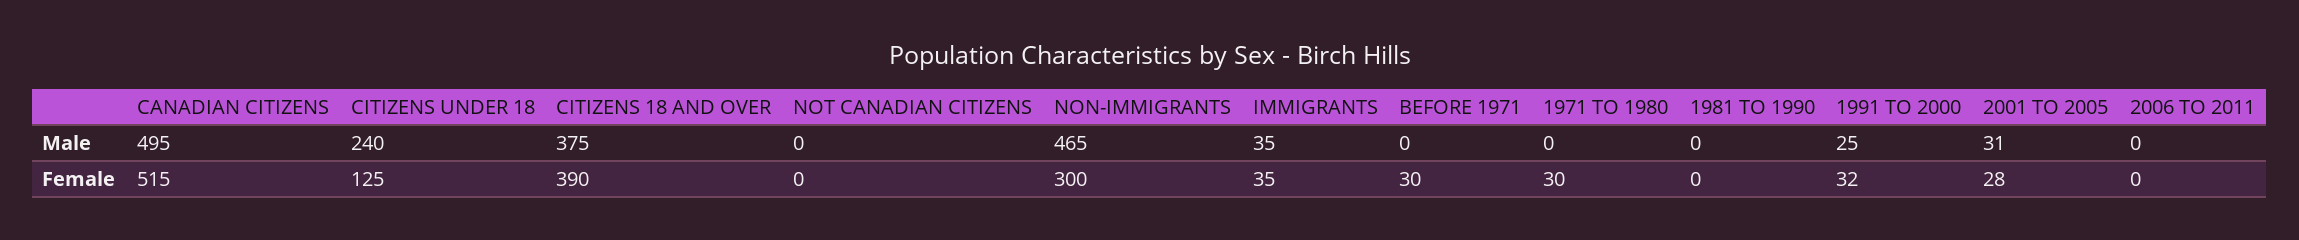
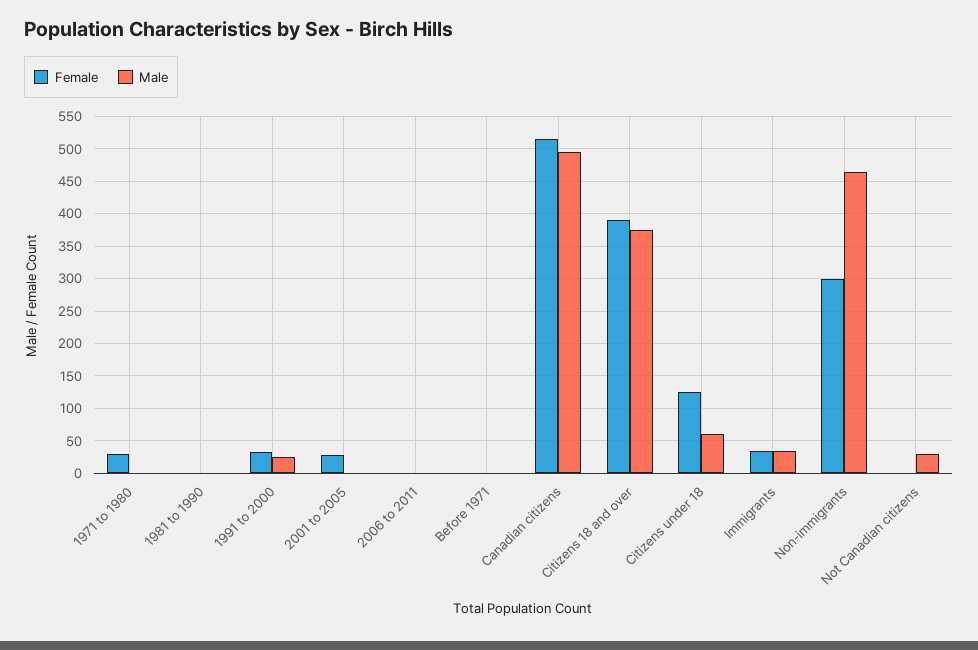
  {
    "Male": {
      "CANADIAN CITIZENS": 495,
-     "CITIZENS UNDER 18": 240,
+     "CITIZENS UNDER 18": 60,
      "CITIZENS 18 AND OVER": 375,
-     "NOT CANADIAN CITIZENS": 0,
+     "NOT CANADIAN CITIZENS": 30,
      "NON-IMMIGRANTS": 465,
      "IMMIGRANTS": 35,
      "BEFORE 1971": 0,
      "1971 TO 1980": 0,
      "1981 TO 1990": 0,
      "1991 TO 2000": 25,
-     "2001 TO 2005": 31,
+     "2001 TO 2005": 0,
      "2006 TO 2011": 0
    },
    "Female": {
      "CANADIAN CITIZENS": 515,
      "CITIZENS UNDER 18": 125,
      "CITIZENS 18 AND OVER": 390,
      "NOT CANADIAN CITIZENS": 0,
      "NON-IMMIGRANTS": 300,
      "IMMIGRANTS": 35,
-     "BEFORE 1971": 30,
+     "BEFORE 1971": 0,
      "1971 TO 1980": 30,
      "1981 TO 1990": 0,
      "1991 TO 2000": 32,
      "2001 TO 2005": 28,
      "2006 TO 2011": 0
    }
  }

